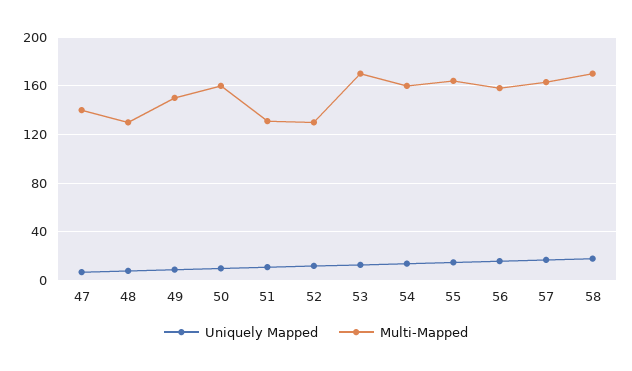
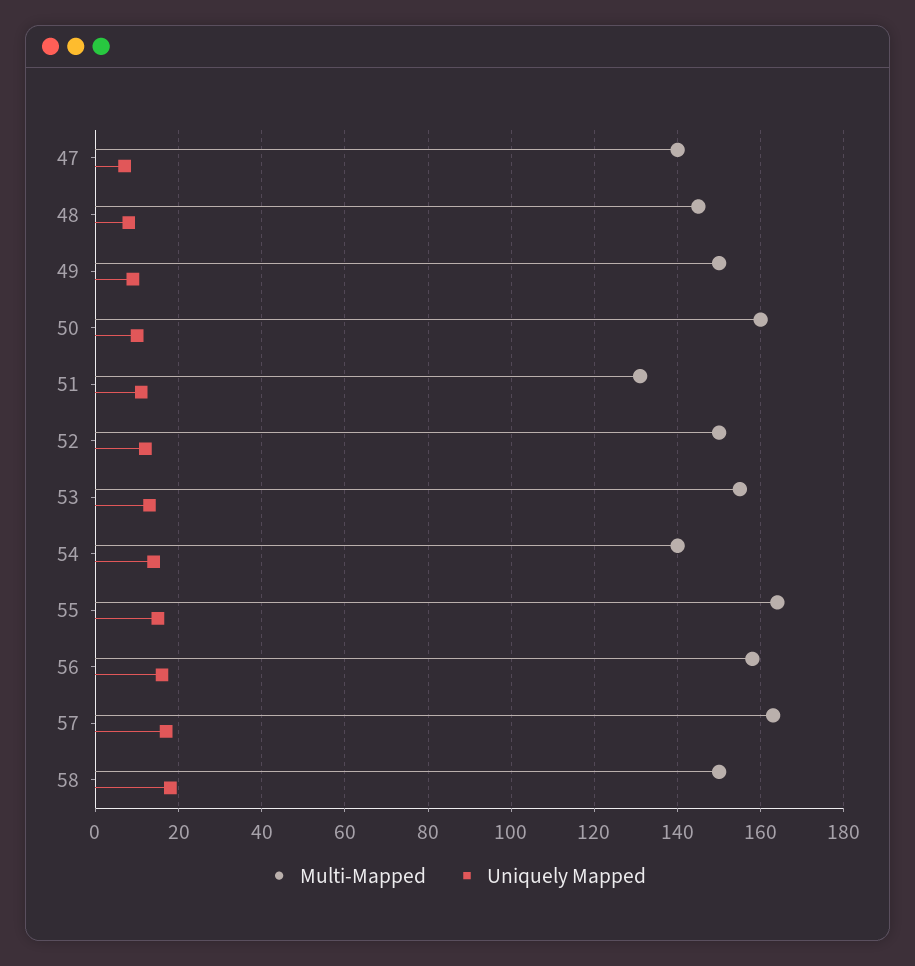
  {
    "Uniquely Mapped": {
      "47": 5,
      "48": 10,
      "49": 10,
      "50": 10,
      "51": 10,
      "52": 10,
      "53": 15,
      "54": 15,
      "55": 15,
      "56": 15,
      "57": 15,
      "58": 20
    },
    "Multi-Mapped": {
      "47": 140,
-     "48": 130,
+     "48": 145,
      "49": 150,
      "50": 160,
      "51": 130,
-     "52": 130,
+     "52": 150,
-     "53": 170,
+     "53": 155,
-     "54": 160,
+     "54": 140,
      "55": 165,
      "56": 160,
      "57": 165,
-     "58": 170
+     "58": 150
    }
  }

